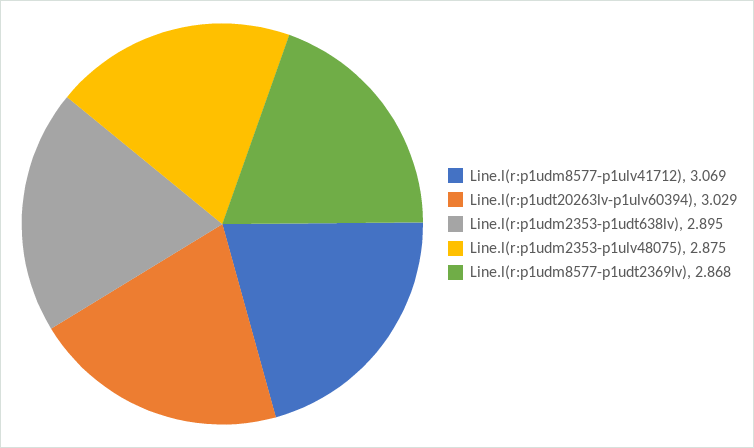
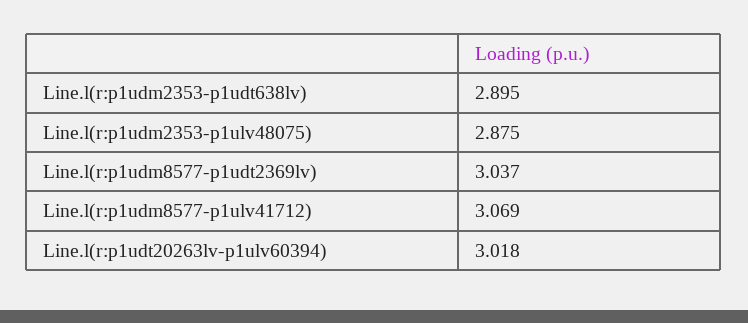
  {
    "Line.l(r:p1udm8577-p1ulv41712)": 3.069,
-   "Line.l(r:p1udt20263lv-p1ulv60394)": 3.029,
+   "Line.l(r:p1udt20263lv-p1ulv60394)": 3.018,
    "Line.l(r:p1udm2353-p1udt638lv)": 2.895,
    "Line.l(r:p1udm2353-p1ulv48075)": 2.875,
-   "Line.l(r:p1udm8577-p1udt2369lv)": 2.868
+   "Line.l(r:p1udm8577-p1udt2369lv)": 3.037
  }

